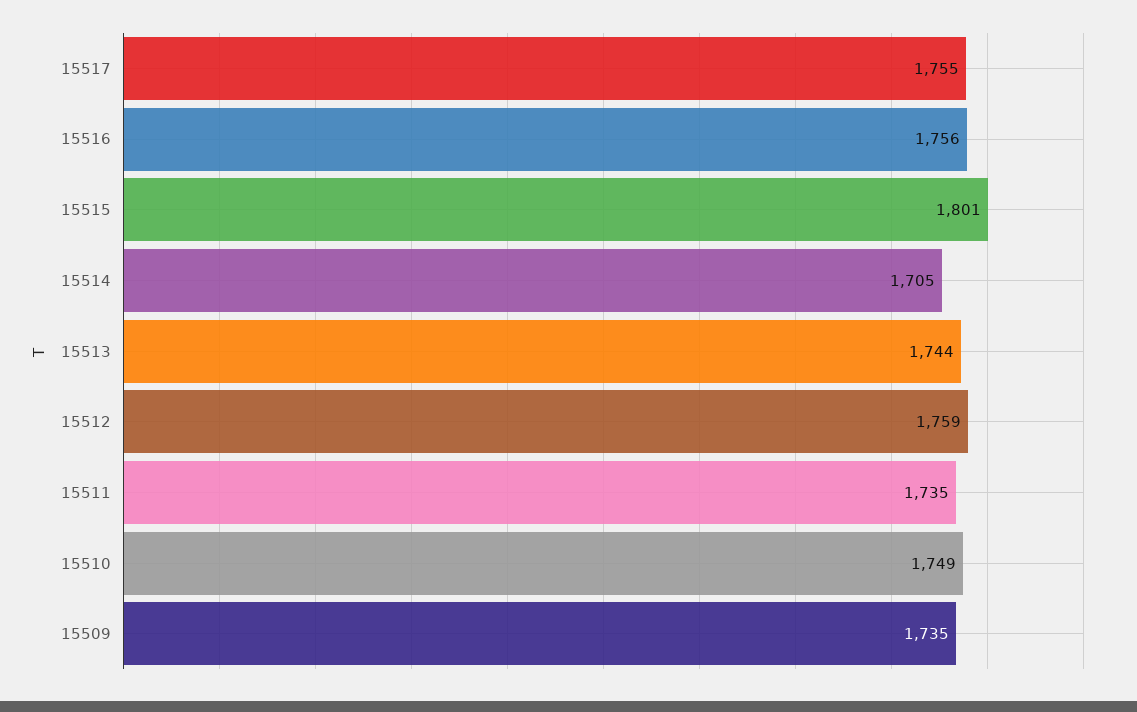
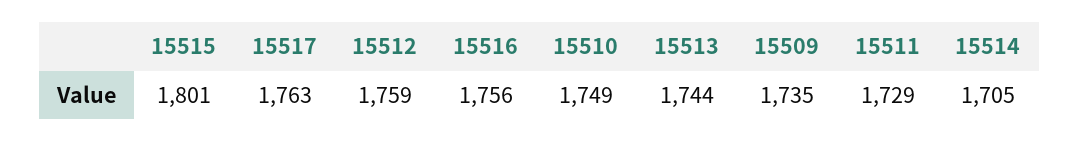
  {
-   "15517": 1755,
+   "15517": 1763,
    "15516": 1756,
    "15515": 1801,
    "15514": 1705,
    "15513": 1744,
    "15512": 1759,
-   "15511": 1735,
+   "15511": 1729,
    "15510": 1749,
    "15509": 1735
  }

